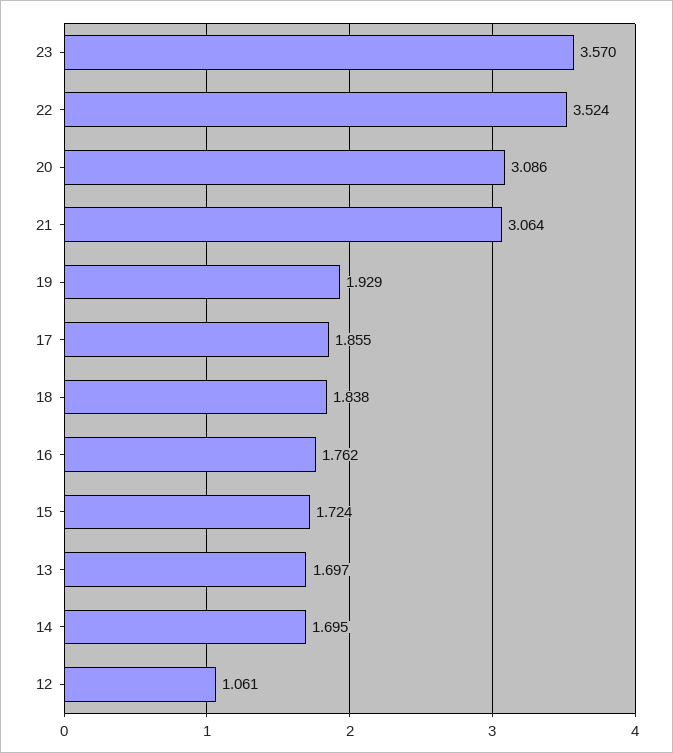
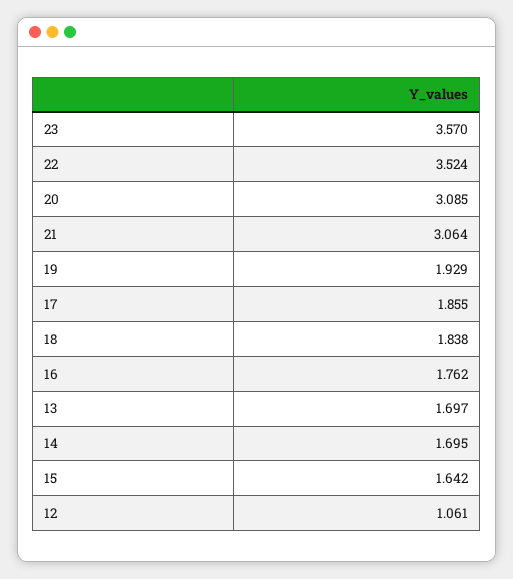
  {
    "23": 3.57,
    "22": 3.524,
-   "20": 3.086,
+   "20": 3.085,
    "21": 3.064,
    "19": 1.929,
    "17": 1.855,
    "18": 1.838,
    "16": 1.762,
-   "15": 1.724,
+   "15": 1.642,
    "13": 1.697,
    "14": 1.695,
    "12": 1.061
  }

